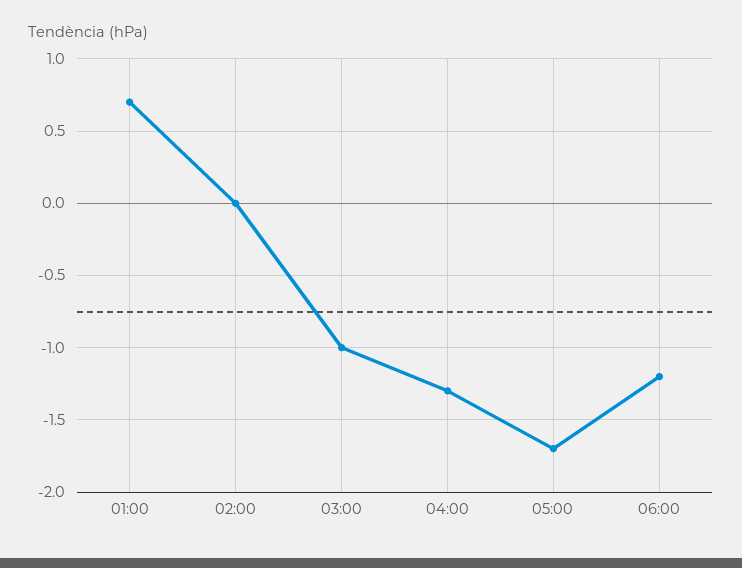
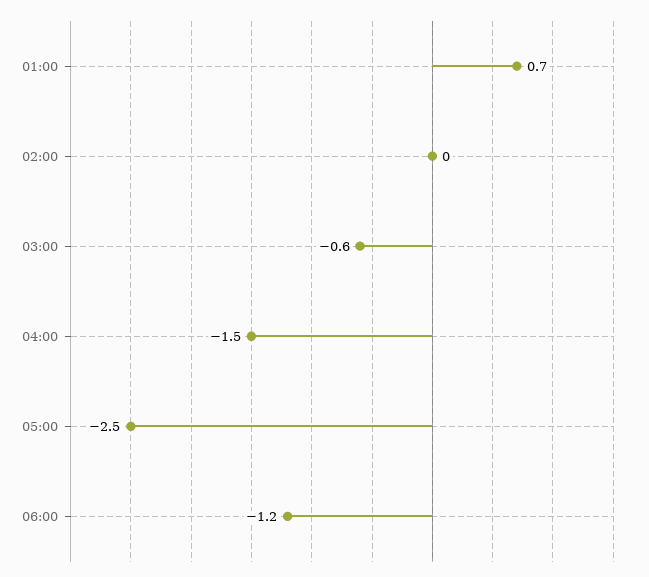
  {
    "01:00": 0.7,
    "02:00": 0,
-   "03:00": -1,
+   "03:00": -0.6,
-   "04:00": -1.3,
+   "04:00": -1.5,
-   "05:00": -1.7,
+   "05:00": -2.5,
    "06:00": -1.2
  }

